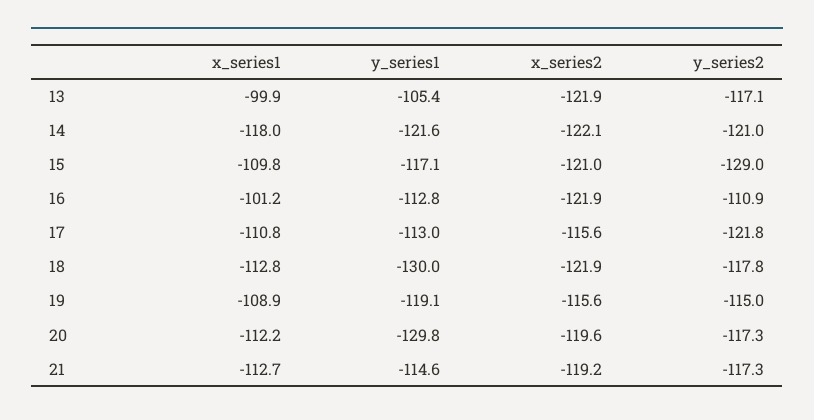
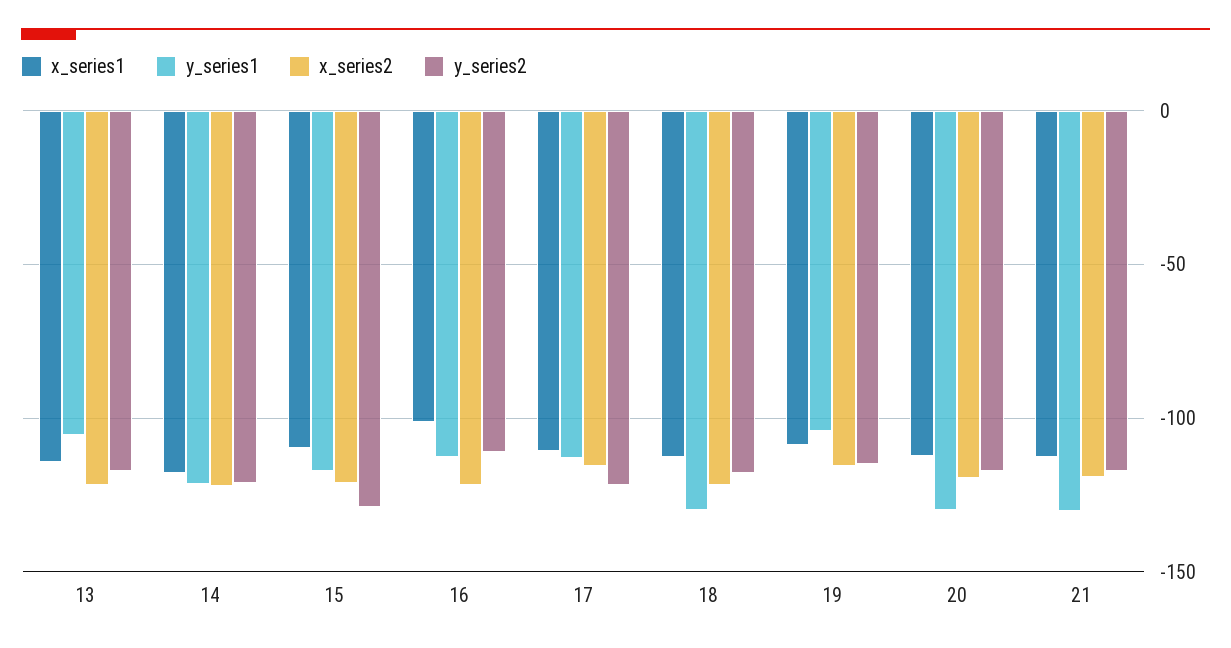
  {
    "x_series1": {
-     "13": -99.9,
+     "13": -115,
      "14": -118,
      "15": -109.8,
      "16": -101.2,
      "17": -110.8,
      "18": -112.8,
      "19": -108.9,
      "20": -112.2,
      "21": -112.7
    },
    "y_series1": {
      "13": -105.4,
      "14": -121.6,
      "15": -117.1,
      "16": -112.8,
      "17": -113,
      "18": -130,
-     "19": -119.1,
+     "19": -105,
      "20": -129.8,
-     "21": -114.6
+     "21": -130
    },
    "x_series2": {
      "13": -121.9,
      "14": -122.1,
      "15": -121,
      "16": -121.9,
      "17": -115.6,
      "18": -121.9,
      "19": -115.6,
      "20": -119.6,
      "21": -119.2
    },
    "y_series2": {
      "13": -117.1,
      "14": -121,
      "15": -129,
      "16": -110.9,
      "17": -121.8,
      "18": -117.8,
      "19": -115,
      "20": -117.3,
      "21": -117.3
    }
  }

